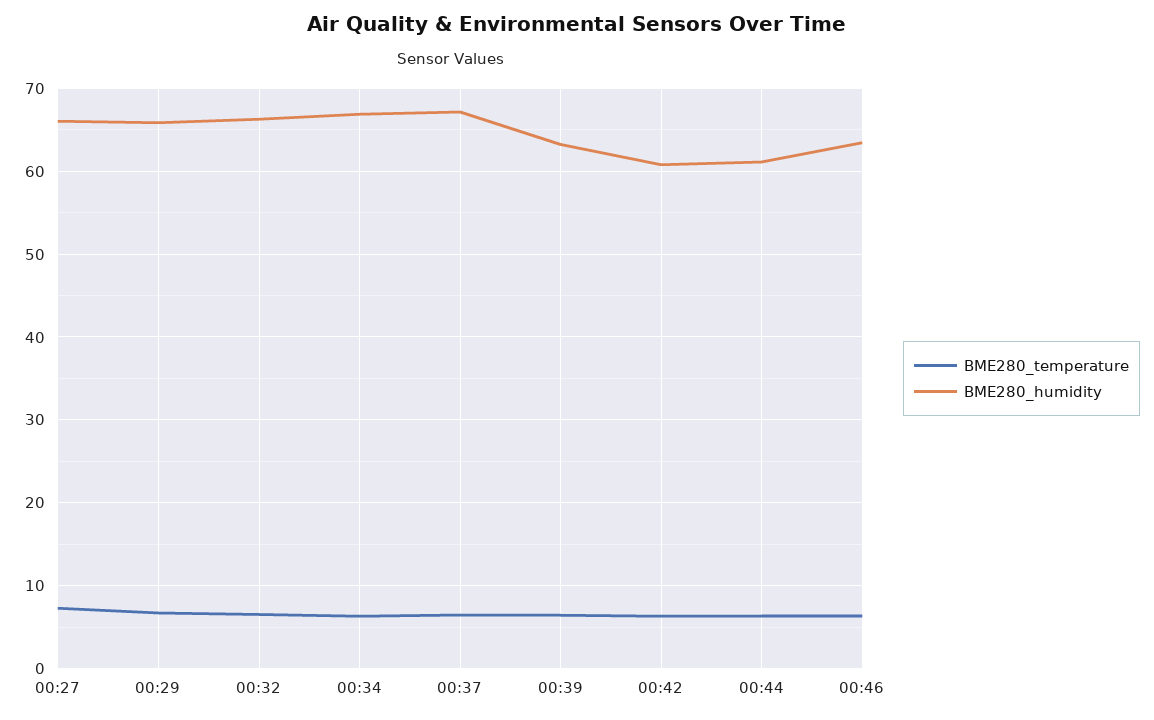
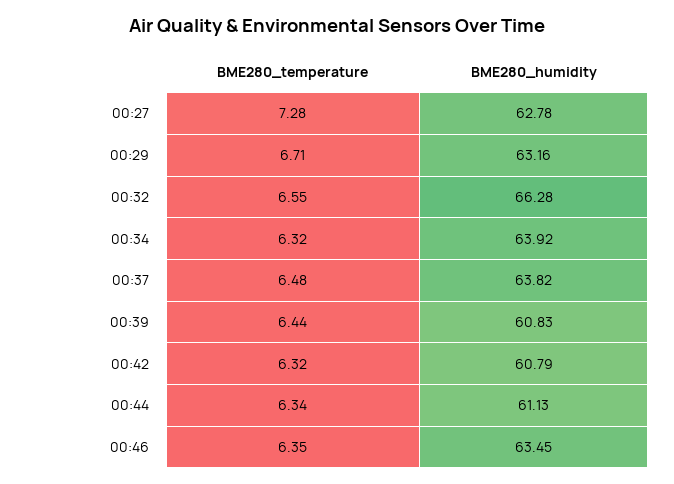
  {
    "BME280_temperature": {
      "00:27": 7.28,
      "00:29": 6.71,
      "00:32": 6.55,
      "00:34": 6.32,
      "00:37": 6.48,
      "00:39": 6.44,
      "00:42": 6.32,
      "00:44": 6.34,
      "00:46": 6.35
    },
    "BME280_humidity": {
-     "00:27": 66,
+     "00:27": 62.78,
-     "00:29": 66,
+     "00:29": 63.16,
      "00:32": 66.28,
-     "00:34": 67,
+     "00:34": 63.92,
-     "00:37": 67,
+     "00:37": 63.82,
-     "00:39": 63,
+     "00:39": 60.83,
      "00:42": 60.79,
      "00:44": 61.13,
      "00:46": 63.45
    }
  }

